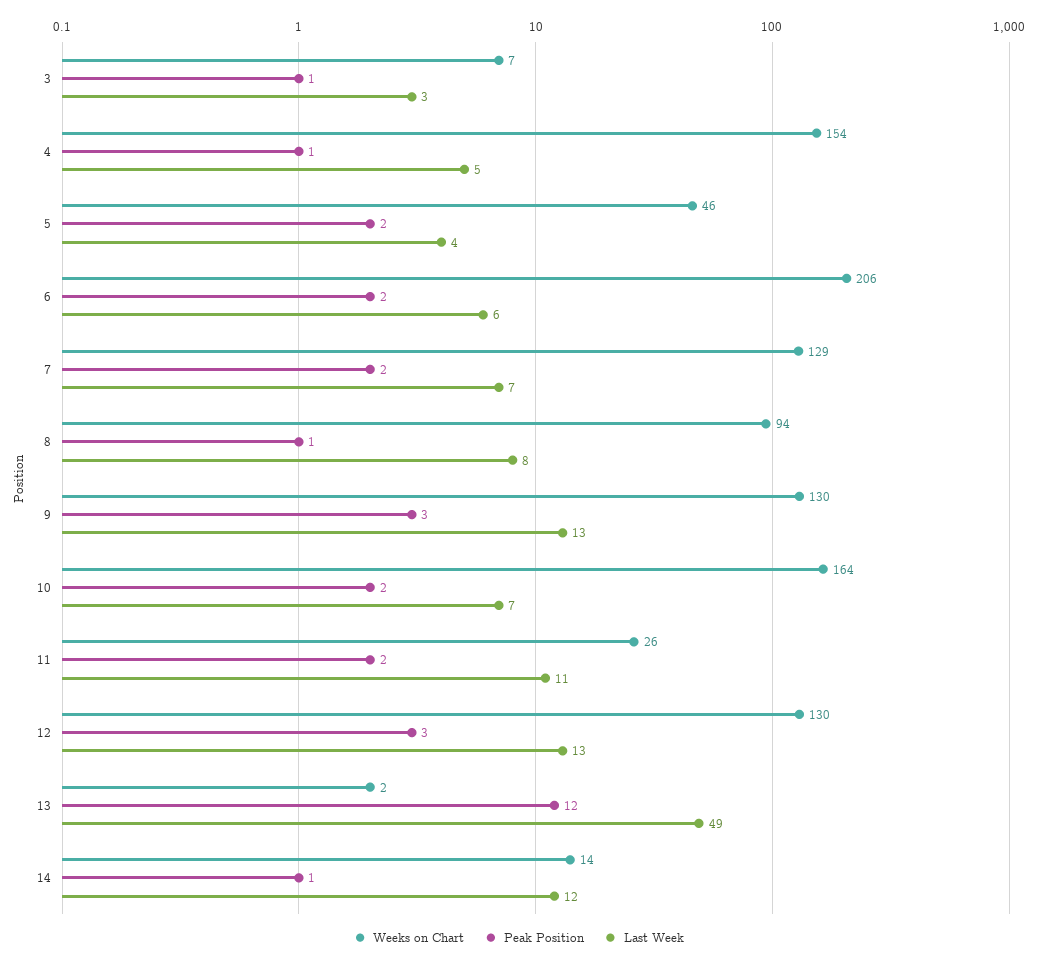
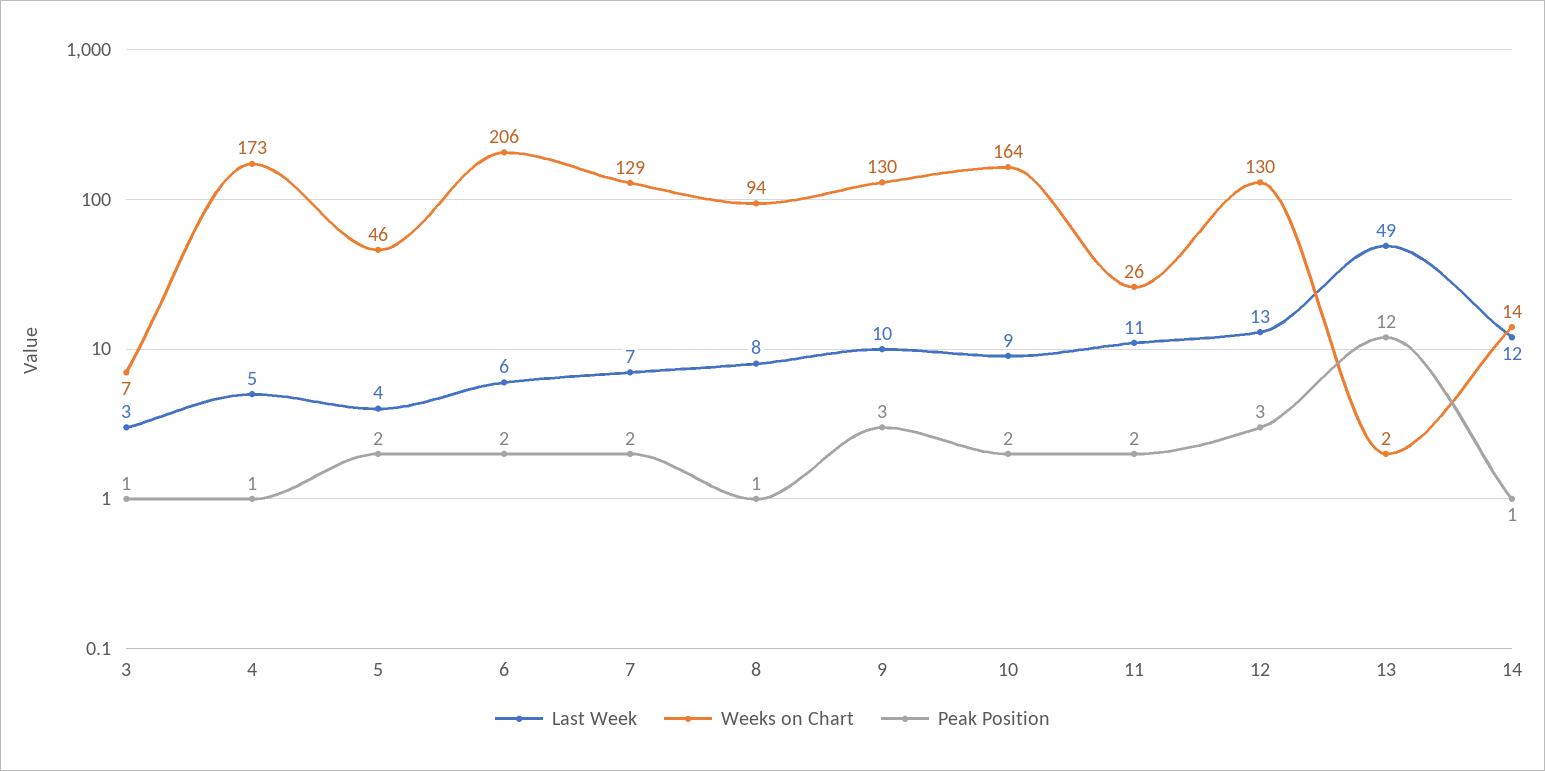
  {
    "Weeks on Chart": {
      "3": 7,
-     "4": 154,
+     "4": 173,
      "5": 46,
      "6": 206,
      "7": 129,
      "8": 94,
      "9": 130,
      "10": 164,
      "11": 26,
      "12": 130,
      "13": 2,
      "14": 14
    },
    "Peak Position": {
      "3": 1,
      "4": 1,
      "5": 2,
      "6": 2,
      "7": 2,
      "8": 1,
      "9": 3,
      "10": 2,
      "11": 2,
      "12": 3,
      "13": 12,
      "14": 1
    },
    "Last Week": {
      "3": 3,
      "4": 5,
      "5": 4,
      "6": 6,
      "7": 7,
      "8": 8,
-     "9": 13,
+     "9": 10,
-     "10": 7,
+     "10": 9,
      "11": 11,
      "12": 13,
      "13": 49,
      "14": 12
    }
  }

